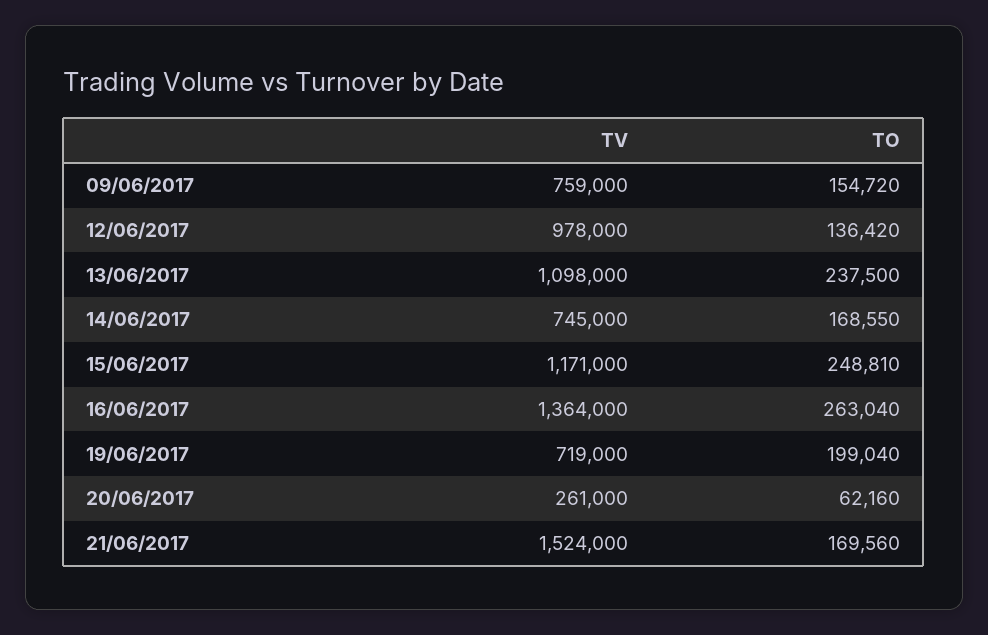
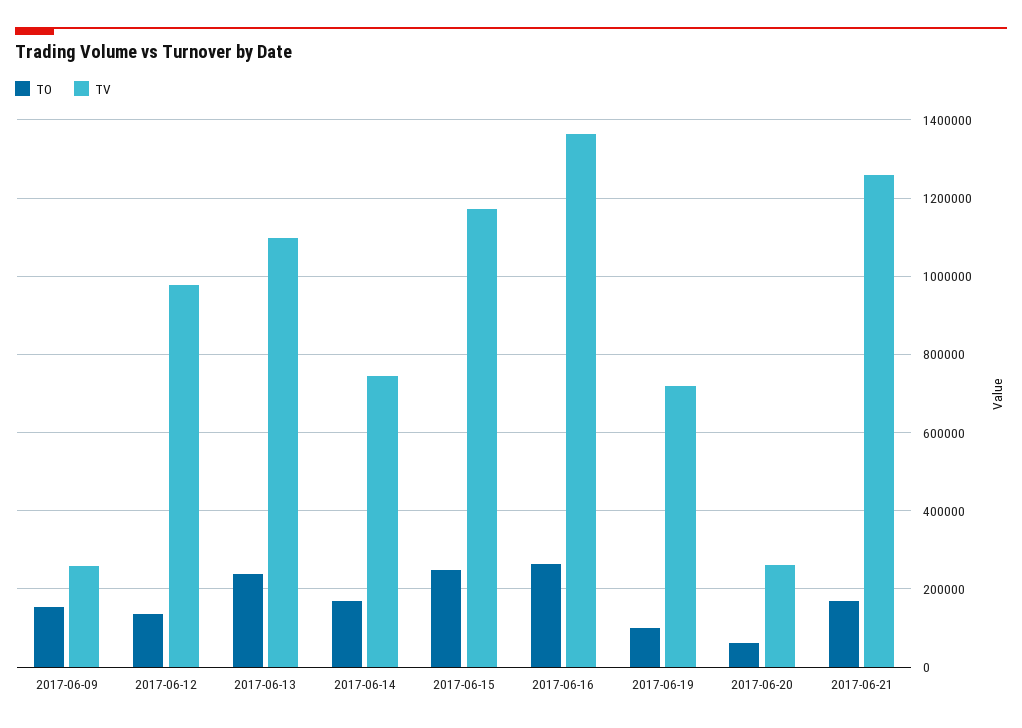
  {
    "TV": {
-     "09/06/2017": 759000,
+     "09/06/2017": 260000,
      "12/06/2017": 978000,
      "13/06/2017": 1098000,
      "14/06/2017": 745000,
      "15/06/2017": 1171000,
      "16/06/2017": 1364000,
      "19/06/2017": 719000,
      "20/06/2017": 261000,
-     "21/06/2017": 1524000
+     "21/06/2017": 1260000
    },
    "TO": {
      "09/06/2017": 154720,
      "12/06/2017": 136420,
      "13/06/2017": 237500,
      "14/06/2017": 168550,
      "15/06/2017": 248810,
      "16/06/2017": 263040,
-     "19/06/2017": 199040,
+     "19/06/2017": 100000,
      "20/06/2017": 62160,
      "21/06/2017": 169560
    }
  }

